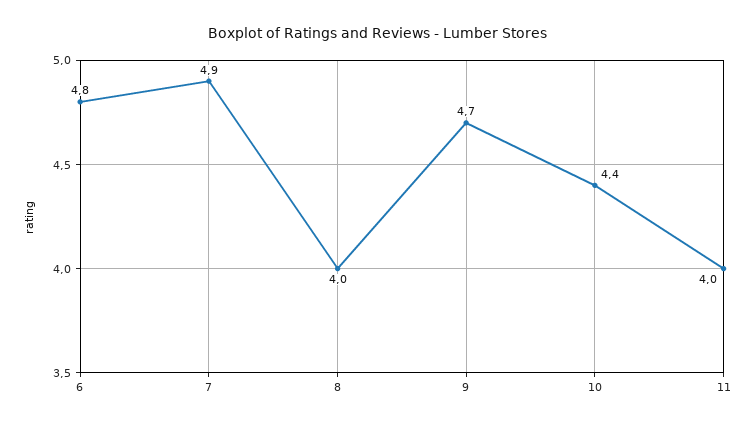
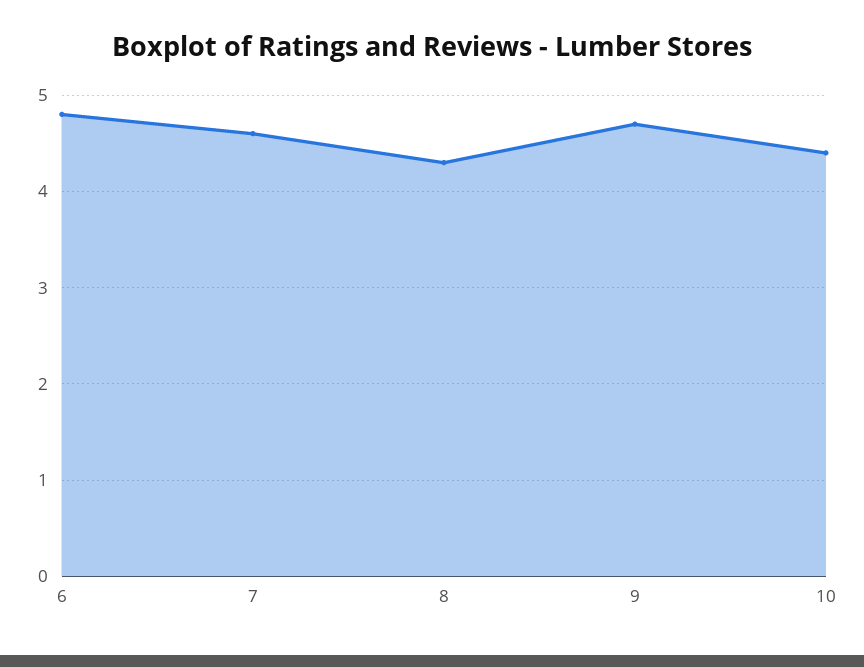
  {
    "6": 4.8,
-   "7": 4.9,
+   "7": 4.6,
-   "8": 4,
+   "8": 4.3,
    "9": 4.7,
-   "10": 4.4,
+   "10": 4.4
-   "11": 4
  }

